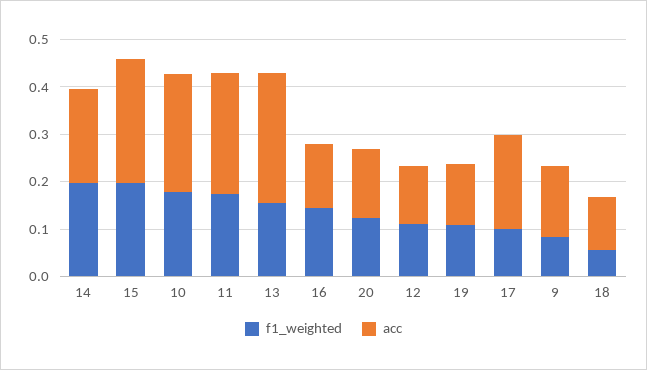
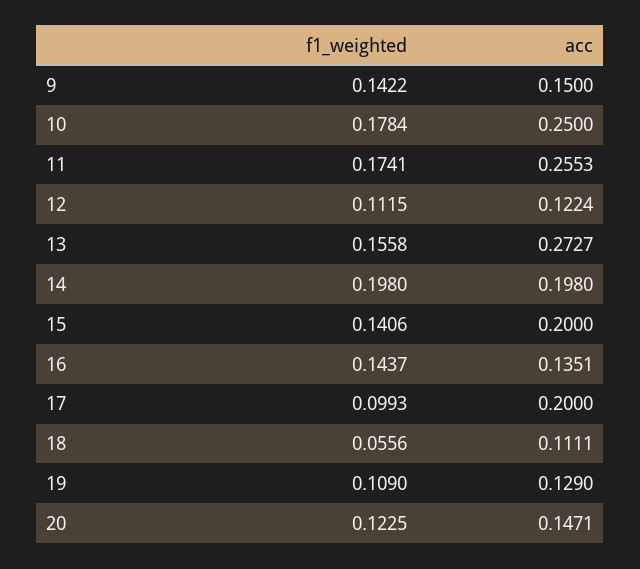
  {
    "f1_weighted": {
      "14": 0.198,
-     "15": 0.2,
+     "15": 0.1406,
      "10": 0.1784,
      "11": 0.1741,
      "13": 0.1558,
      "16": 0.1437,
      "20": 0.1225,
      "12": 0.1115,
      "19": 0.109,
      "17": 0.0993,
-     "9": 0.08,
+     "9": 0.1422,
      "18": 0.0556
    },
    "acc": {
      "14": 0.198,
-     "15": 0.26,
+     "15": 0.2,
      "10": 0.25,
      "11": 0.2553,
      "13": 0.2727,
      "16": 0.1351,
      "20": 0.1471,
      "12": 0.1224,
      "19": 0.129,
      "17": 0.2,
      "9": 0.15,
      "18": 0.1111
    }
  }

